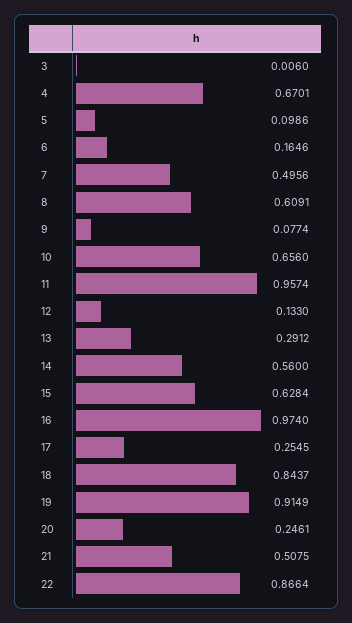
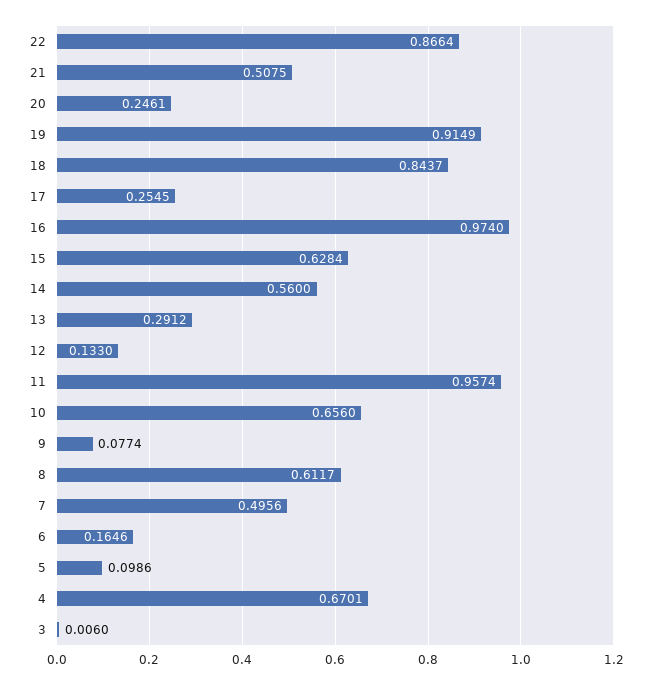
  {
    "3": 0.006,
    "4": 0.6701,
    "5": 0.0986,
    "6": 0.1646,
    "7": 0.4956,
-   "8": 0.6091,
+   "8": 0.6117,
    "9": 0.0774,
    "10": 0.656,
    "11": 0.9574,
    "12": 0.133,
    "13": 0.2912,
    "14": 0.56,
    "15": 0.6284,
    "16": 0.974,
    "17": 0.2545,
    "18": 0.8437,
    "19": 0.9149,
    "20": 0.2461,
    "21": 0.5075,
    "22": 0.8664
  }

